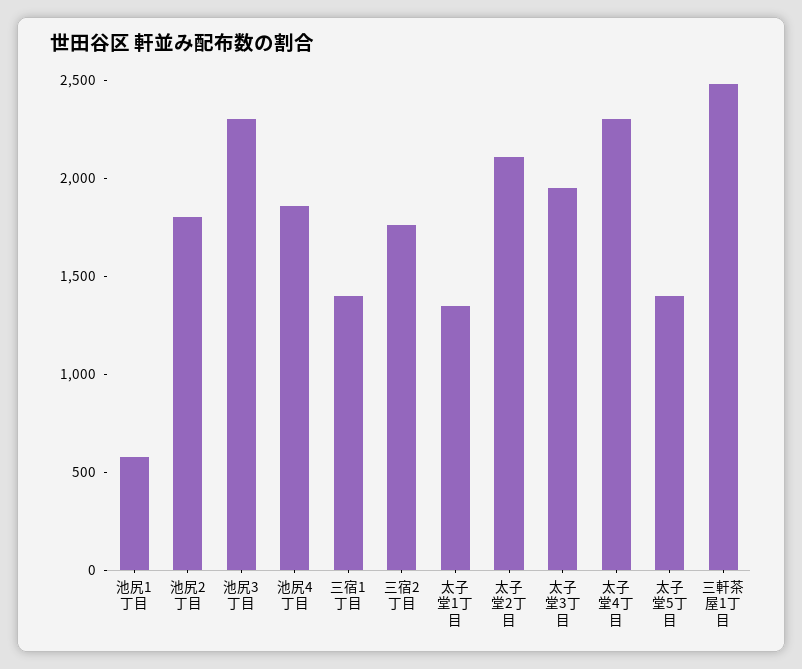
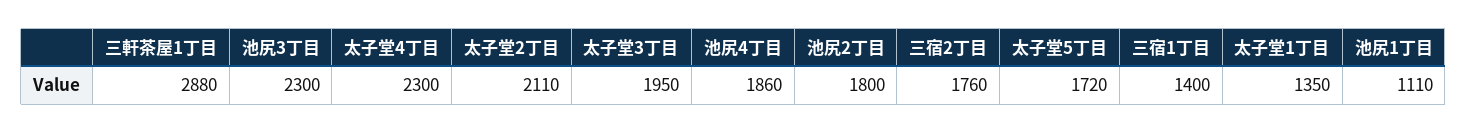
  {
-   "池尻1丁目": 600,
+   "池尻1丁目": 1110,
    "池尻2丁目": 1800,
    "池尻3丁目": 2300,
    "池尻4丁目": 1860,
    "三宿1丁目": 1400,
    "三宿2丁目": 1760,
    "太子堂1丁目": 1350,
    "太子堂2丁目": 2110,
    "太子堂3丁目": 1950,
    "太子堂4丁目": 2300,
-   "太子堂5丁目": 1400,
+   "太子堂5丁目": 1720,
-   "三軒茶屋1丁目": 2500
+   "三軒茶屋1丁目": 2880
  }

